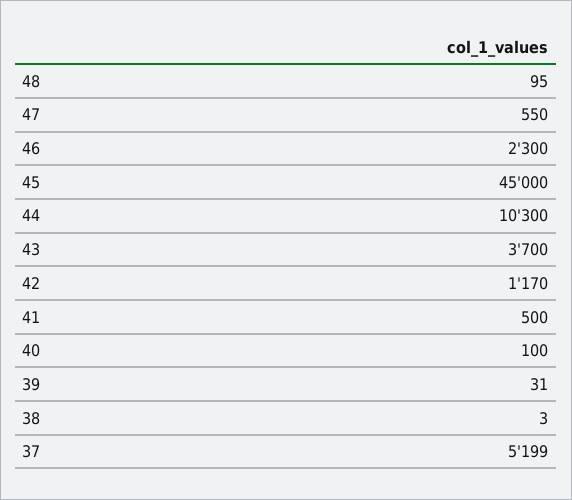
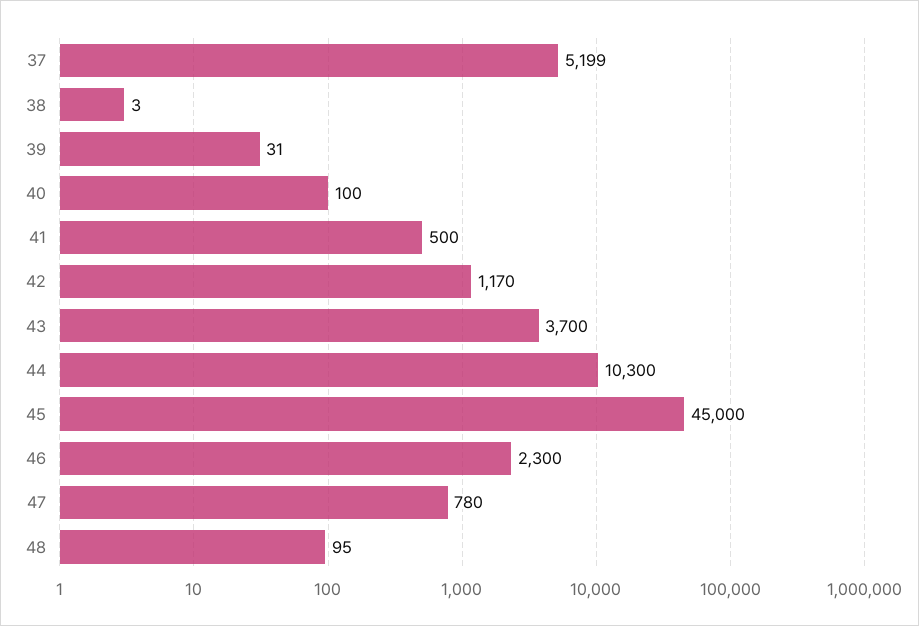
  {
    "48": 95,
-   "47": 550,
+   "47": 780,
    "46": 2300,
    "45": 45000,
    "44": 10300,
    "43": 3700,
    "42": 1170,
    "41": 500,
    "40": 100,
    "39": 31,
    "38": 3,
    "37": 5199
  }

